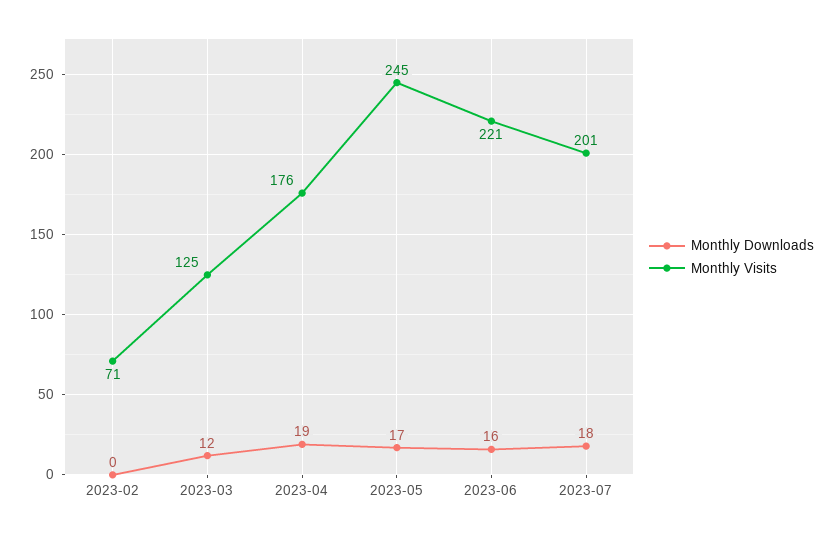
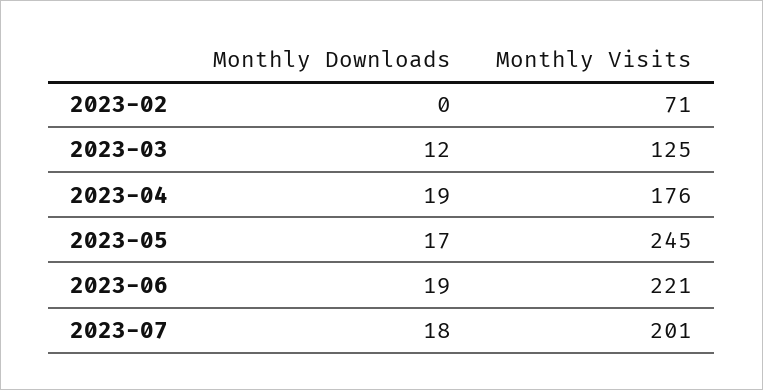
  {
    "Monthly Downloads": {
      "2023-02": 0,
      "2023-03": 12,
      "2023-04": 19,
      "2023-05": 17,
-     "2023-06": 16,
+     "2023-06": 19,
      "2023-07": 18
    },
    "Monthly Visits": {
      "2023-02": 71,
      "2023-03": 125,
      "2023-04": 176,
      "2023-05": 245,
      "2023-06": 221,
      "2023-07": 201
    }
  }

